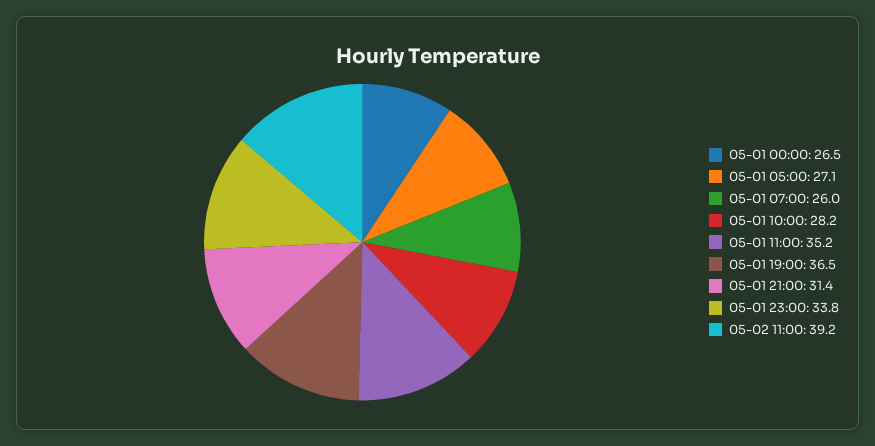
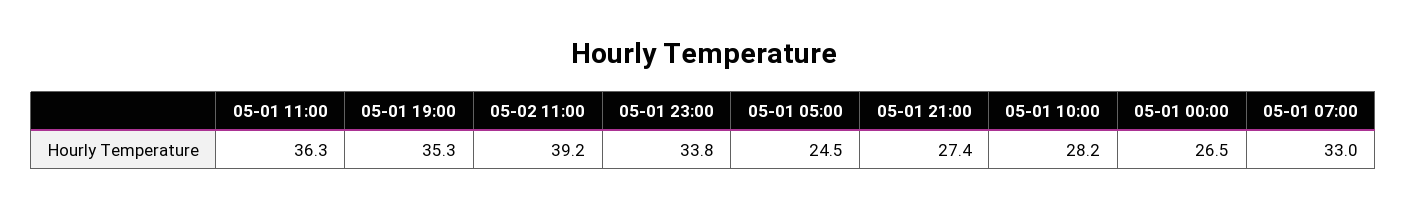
  {
    "05-01 00:00": 26.5,
-   "05-01 05:00": 27.1,
+   "05-01 05:00": 24.5,
-   "05-01 07:00": 26,
+   "05-01 07:00": 33,
    "05-01 10:00": 28.2,
-   "05-01 11:00": 35.2,
+   "05-01 11:00": 36.3,
-   "05-01 19:00": 36.5,
+   "05-01 19:00": 35.3,
-   "05-01 21:00": 31.4,
+   "05-01 21:00": 27.4,
    "05-01 23:00": 33.8,
    "05-02 11:00": 39.2
  }

